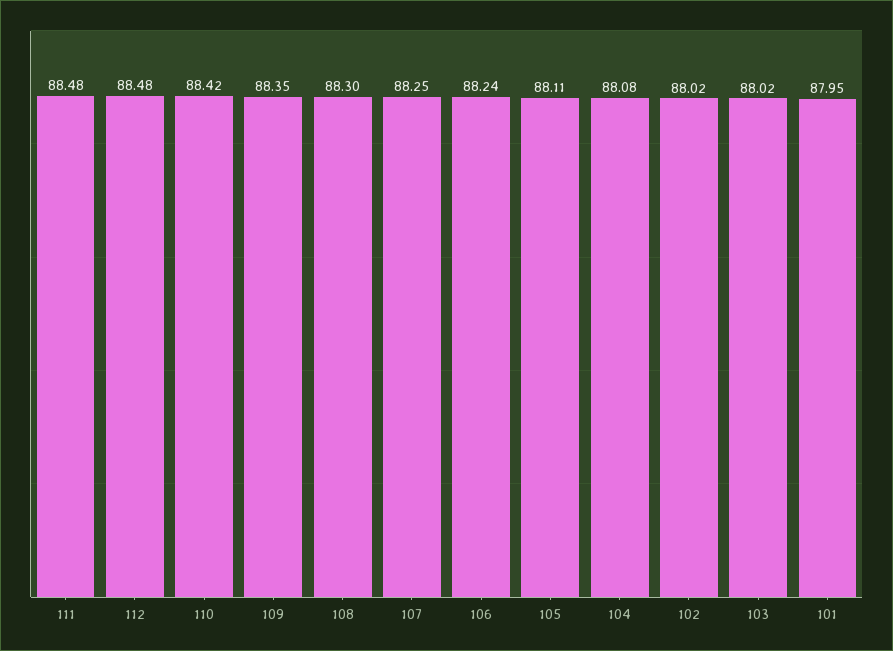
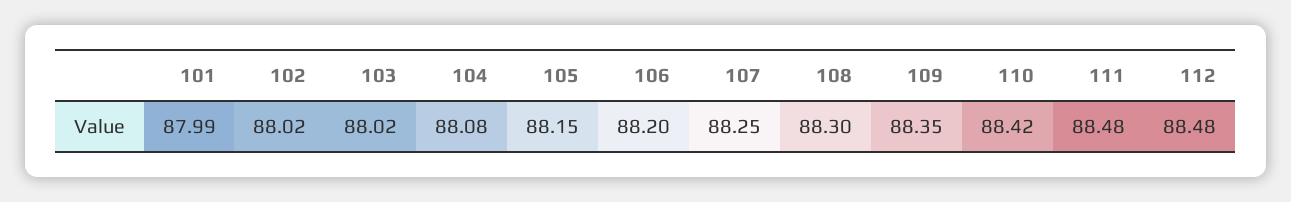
  {
    "111": 88.48,
    "112": 88.48,
    "110": 88.42,
    "109": 88.35,
    "108": 88.3,
    "107": 88.25,
-   "106": 88.24,
+   "106": 88.2,
-   "105": 88.11,
+   "105": 88.15,
    "104": 88.08,
    "102": 88.02,
    "103": 88.02,
-   "101": 87.95
+   "101": 87.99
  }

